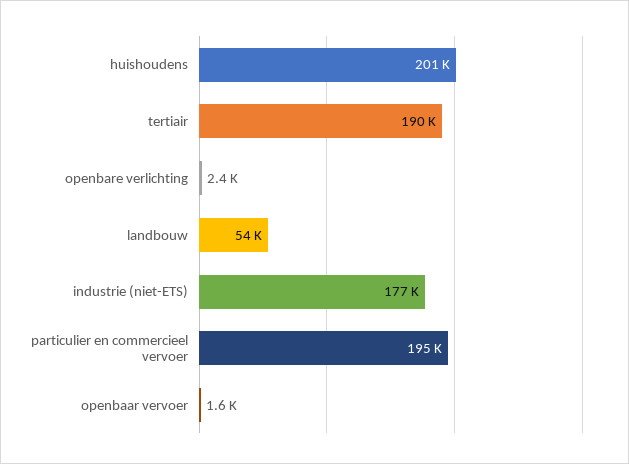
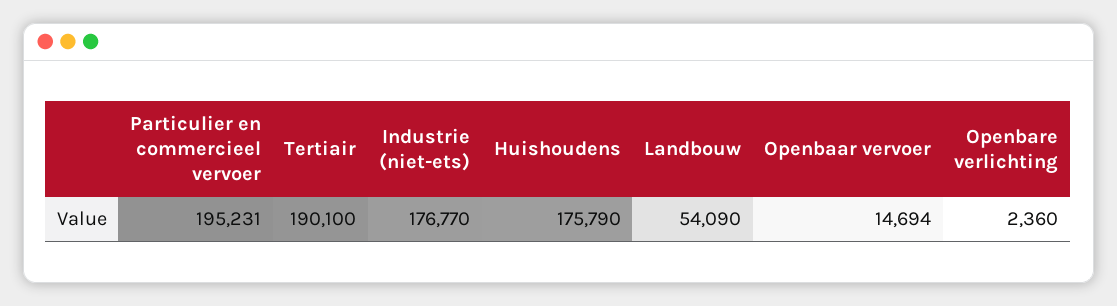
  {
-   "huishoudens": 201000,
+   "huishoudens": 175790,
    "tertiair": 190100,
    "openbare verlichting": 2360,
    "landbouw": 54090,
    "industrie (niet-ETS)": 176770,
    "particulier en commercieel vervoer": 195231,
-   "openbaar vervoer": 1600
+   "openbaar vervoer": 14694
  }

